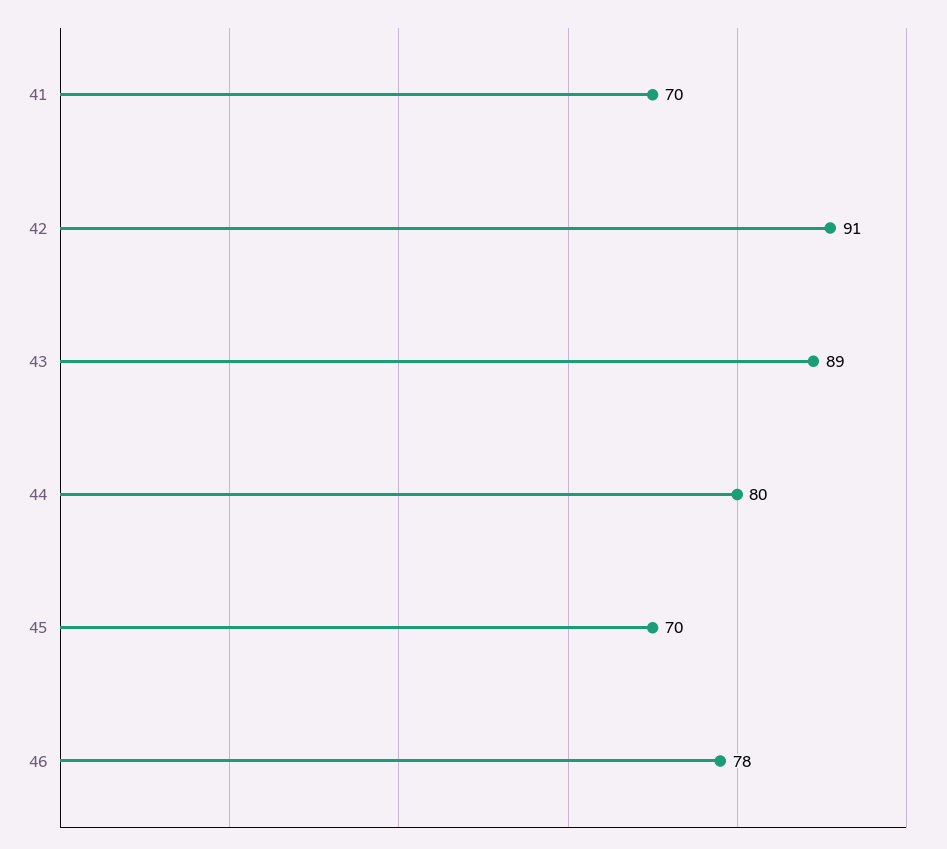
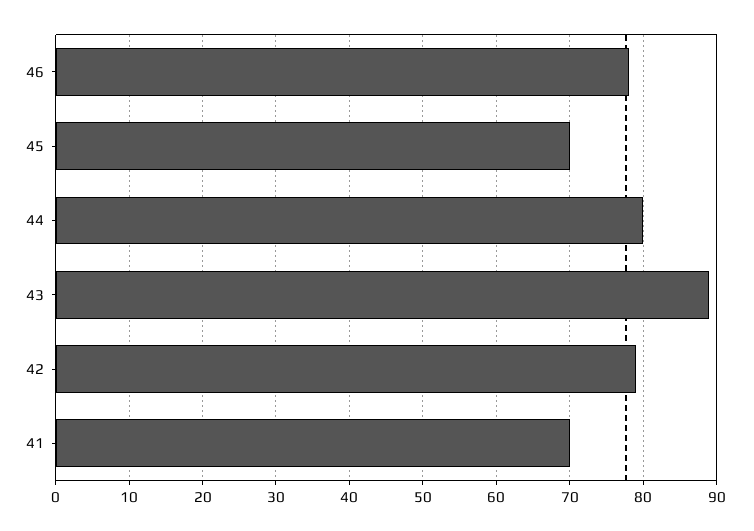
  {
    "41": 70,
-   "42": 91,
+   "42": 79,
    "43": 89,
    "44": 80,
    "45": 70,
    "46": 78
  }

